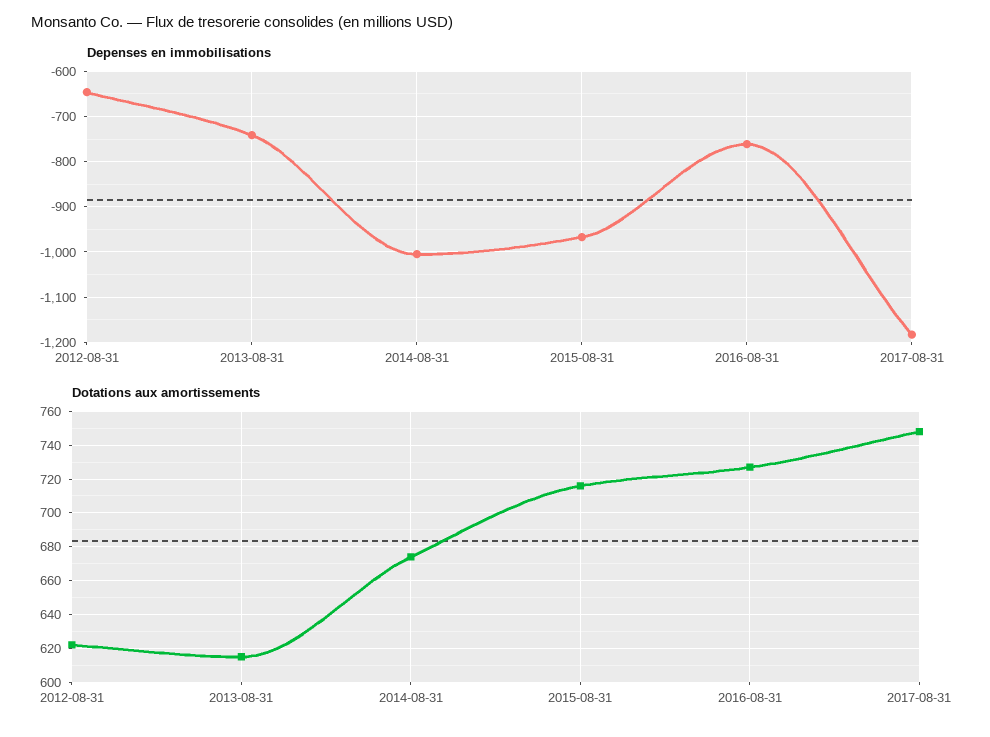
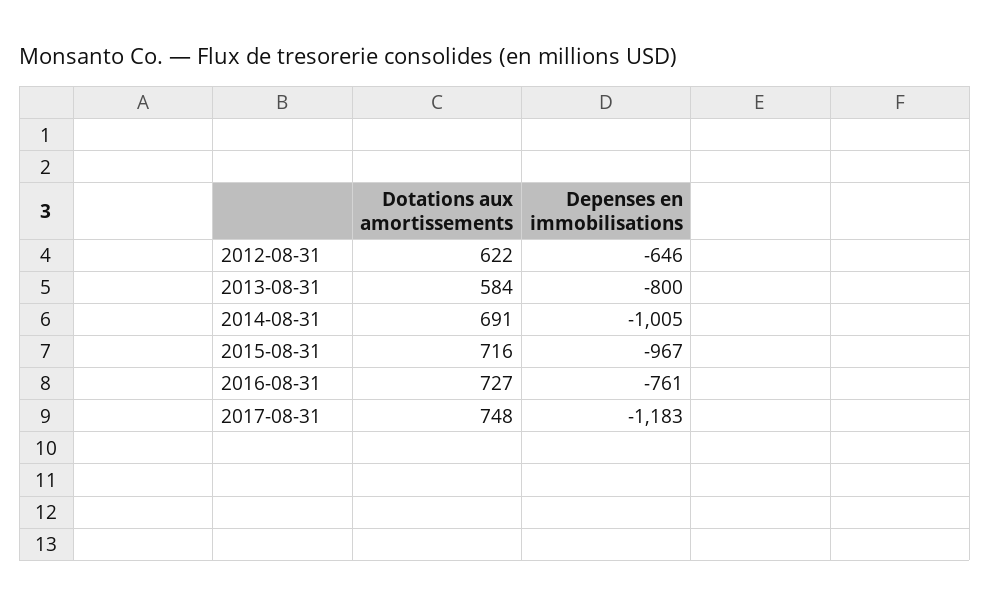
  {
    "Depenses en immobilisations": {
      "2012-08-31": -646,
-     "2013-08-31": -740,
+     "2013-08-31": -800,
      "2014-08-31": -1005,
      "2015-08-31": -967,
      "2016-08-31": -761,
      "2017-08-31": -1183
    },
    "Dotations aux amortissements": {
      "2012-08-31": 622,
-     "2013-08-31": 615,
+     "2013-08-31": 584,
-     "2014-08-31": 675,
+     "2014-08-31": 691,
      "2015-08-31": 716,
      "2016-08-31": 727,
      "2017-08-31": 748
    }
  }

